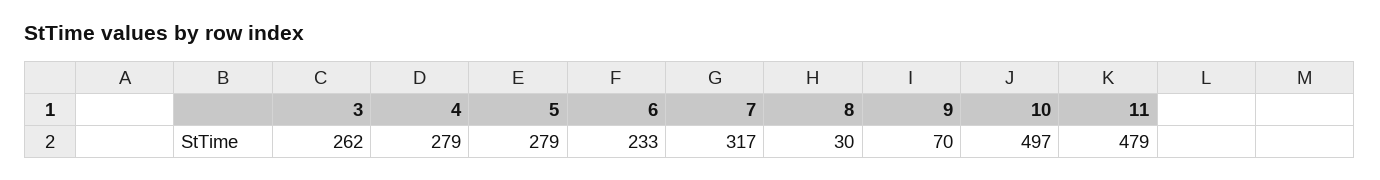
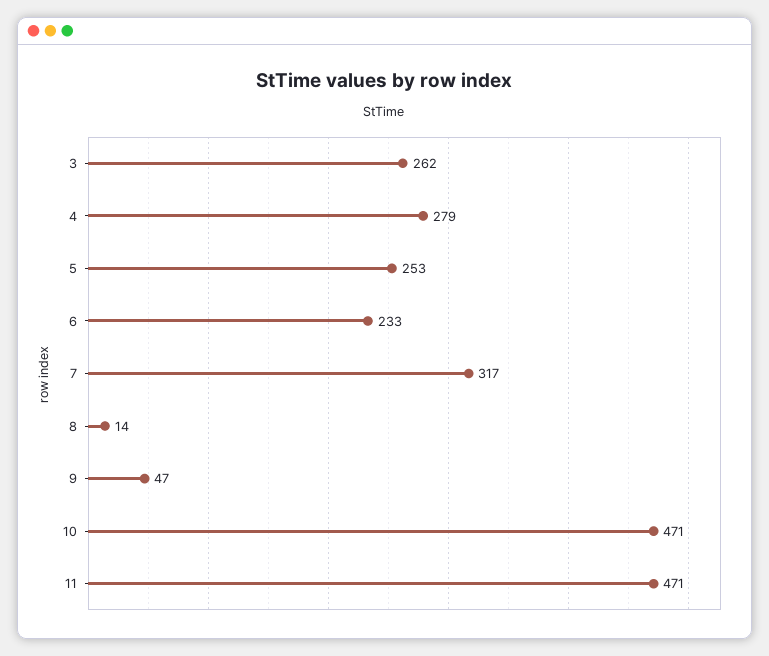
  {
    "3": 262,
    "4": 279,
-   "5": 279,
+   "5": 253,
    "6": 233,
    "7": 317,
-   "8": 30,
+   "8": 14,
-   "9": 70,
+   "9": 47,
-   "10": 497,
+   "10": 471,
-   "11": 479
+   "11": 471
  }

